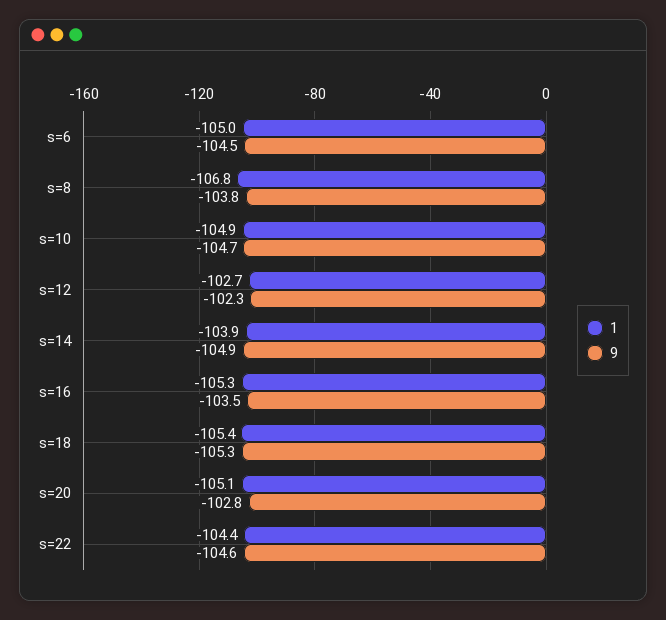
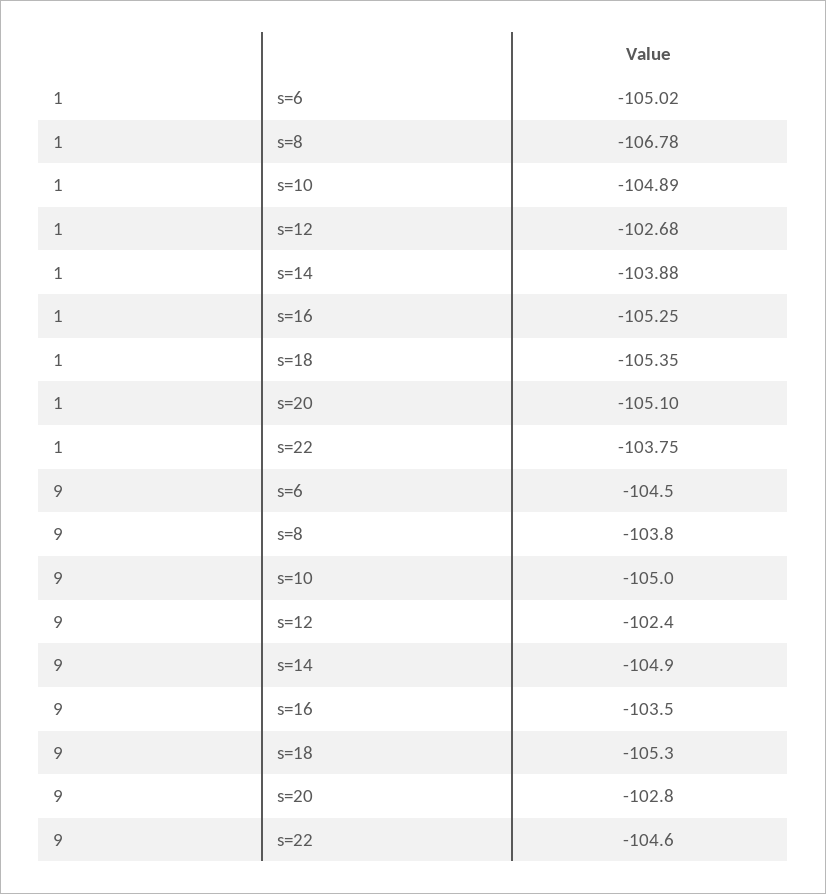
  {
    "1": {
      "s=6": -105.02,
      "s=8": -106.78,
      "s=10": -104.89,
      "s=12": -102.68,
      "s=14": -103.88,
      "s=16": -105.25,
      "s=18": -105.35,
      "s=20": -105.1,
-     "s=22": -104.4
+     "s=22": -103.75
    },
    "9": {
      "s=6": -104.5,
      "s=8": -103.8,
-     "s=10": -104.7,
+     "s=10": -105,
-     "s=12": -102.3,
+     "s=12": -102.4,
      "s=14": -104.9,
      "s=16": -103.5,
      "s=18": -105.3,
      "s=20": -102.8,
      "s=22": -104.6
    }
  }

